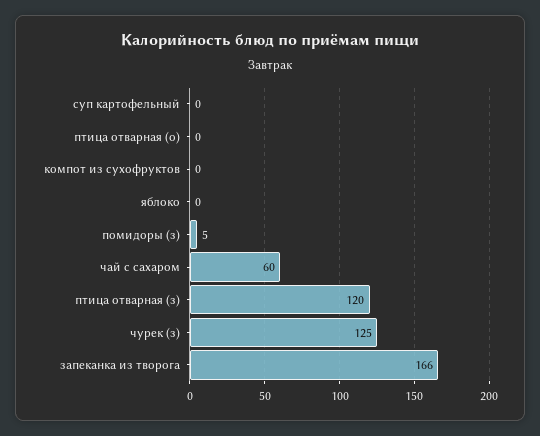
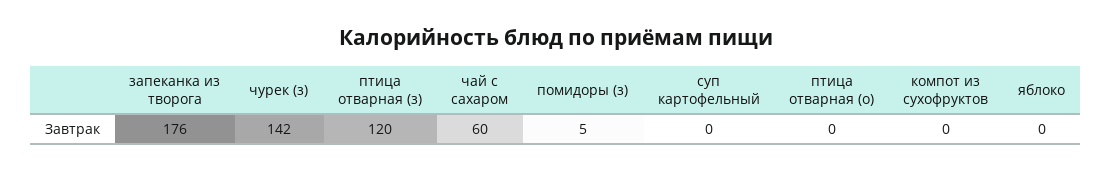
  {
    "суп картофельный": 0,
    "птица отварная (о)": 0,
    "компот из сухофруктов": 0,
    "яблоко": 0,
    "помидоры (з)": 5,
    "чай с сахаром": 60,
    "птица отварная (з)": 120,
-   "чурек (з)": 125,
+   "чурек (з)": 142,
-   "запеканка из творога": 166
+   "запеканка из творога": 176
  }

